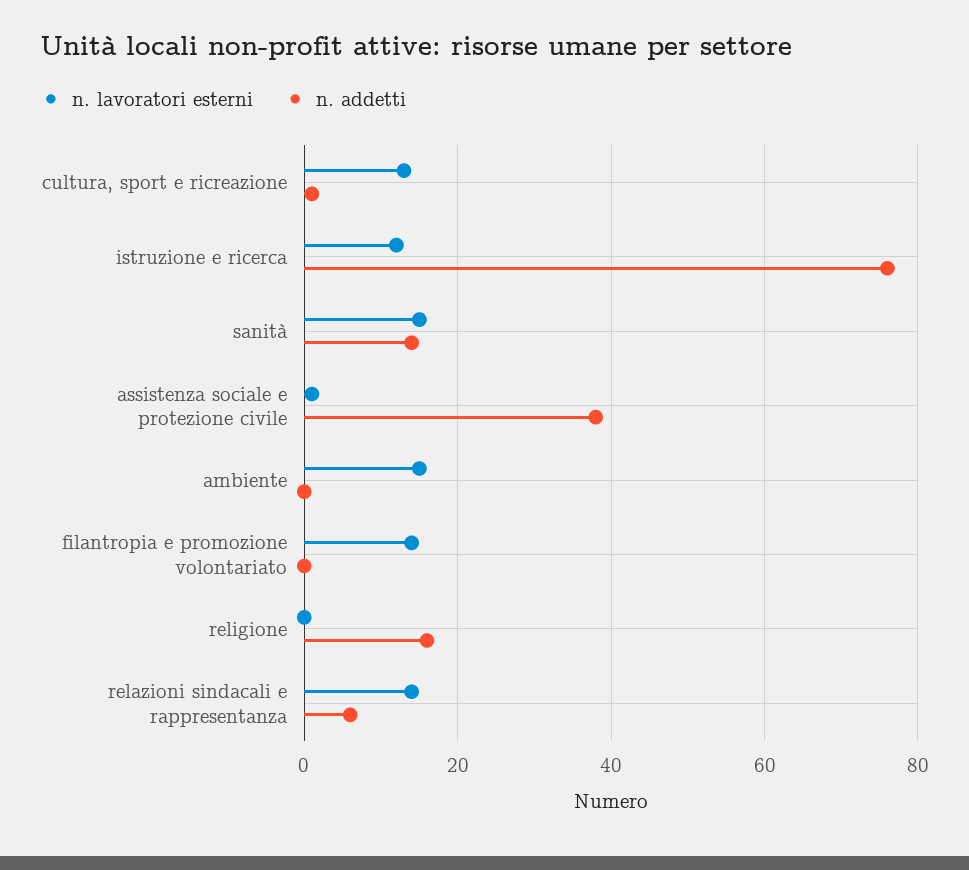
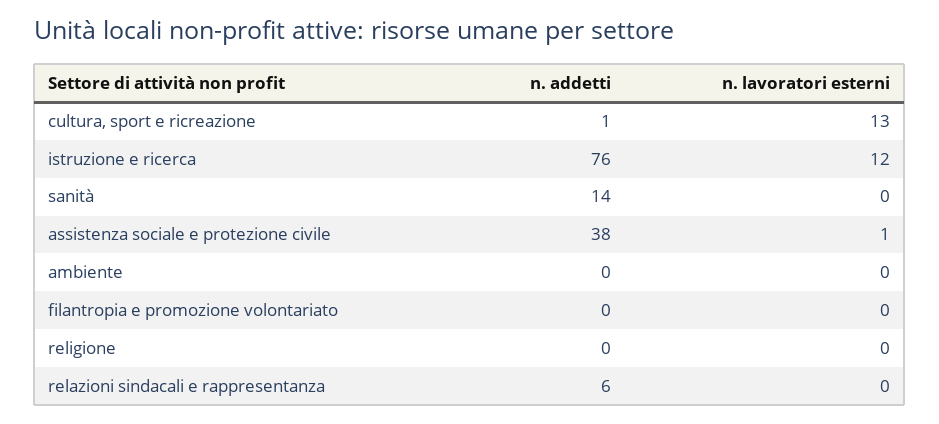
  {
    "n. lavoratori esterni": {
      "cultura, sport e ricreazione": 13,
      "istruzione e ricerca": 12,
-     "sanità": 15,
+     "sanità": 0,
      "assistenza sociale e protezione civile": 1,
-     "ambiente": 15,
+     "ambiente": 0,
-     "filantropia e promozione volontariato": 15,
+     "filantropia e promozione volontariato": 0,
      "religione": 0,
-     "relazioni sindacali e rappresentanza": 15
+     "relazioni sindacali e rappresentanza": 0
    },
    "n. addetti": {
      "cultura, sport e ricreazione": 1,
      "istruzione e ricerca": 76,
      "sanità": 14,
      "assistenza sociale e protezione civile": 38,
      "ambiente": 0,
      "filantropia e promozione volontariato": 0,
-     "religione": 15,
+     "religione": 0,
      "relazioni sindacali e rappresentanza": 6
    }
  }

